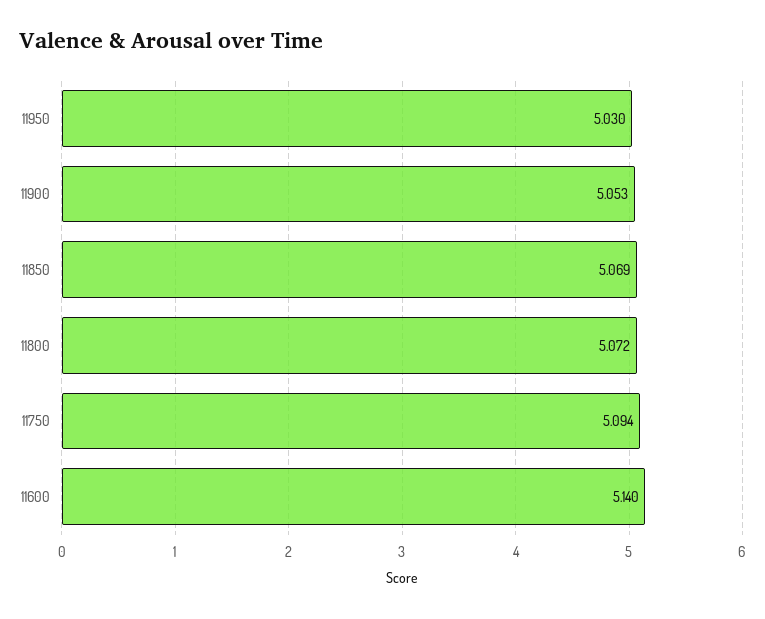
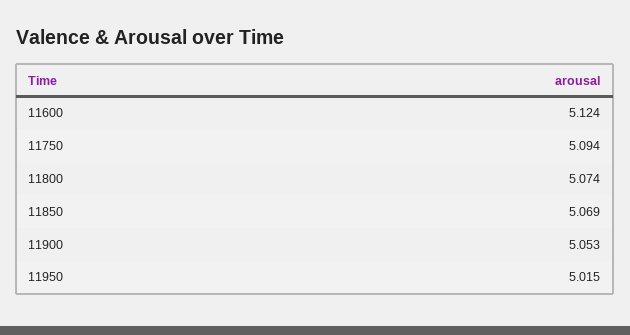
  {
-   "11950": 5.03,
+   "11950": 5.015,
    "11900": 5.053,
    "11850": 5.069,
-   "11800": 5.072,
+   "11800": 5.074,
    "11750": 5.094,
-   "11600": 5.14
+   "11600": 5.124
  }

